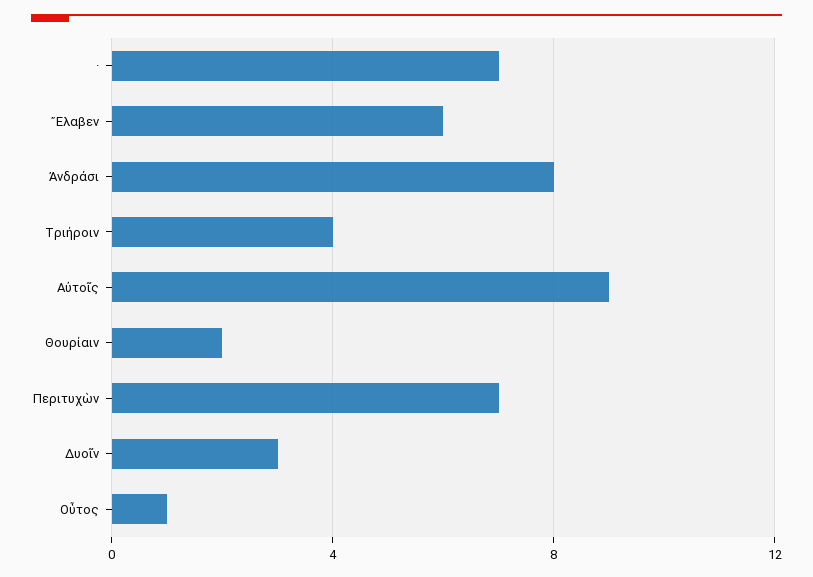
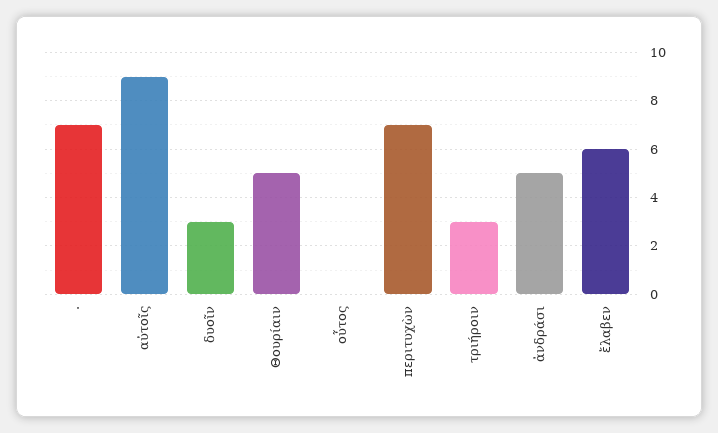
  {
    "·": 7,
    "Ἔλαβεν": 6,
-   "Ἀνδράσι": 8,
+   "Ἀνδράσι": 5,
-   "Τριήροιν": 4,
+   "Τριήροιν": 3,
    "Αὐτοῖς": 9,
-   "Θουρίαιν": 2,
+   "Θουρίαιν": 5,
    "Περιτυχὼν": 7,
    "Δυοῖν": 3,
-   "Οὗτος": 1
+   "Οὗτος": 0
  }

